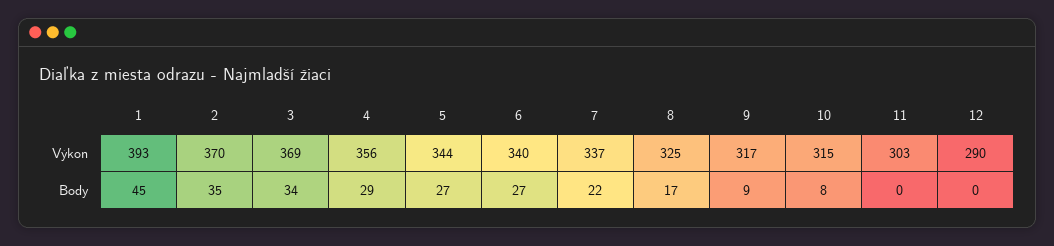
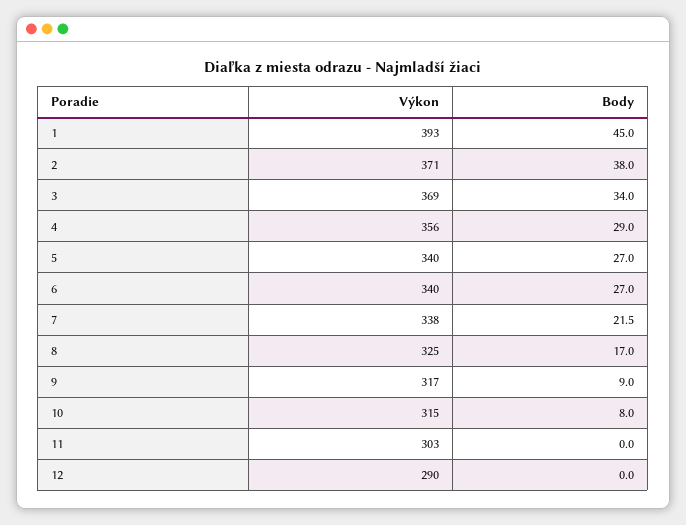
  {
    "1": {
      "Výkon": 393,
      "Body": 45
    },
    "2": {
-     "Výkon": 370,
+     "Výkon": 371,
-     "Body": 35
+     "Body": 38
    },
    "3": {
      "Výkon": 369,
      "Body": 34
    },
    "4": {
      "Výkon": 356,
      "Body": 29
    },
    "5": {
-     "Výkon": 344,
+     "Výkon": 340,
      "Body": 27
    },
    "6": {
      "Výkon": 340,
      "Body": 27
    },
    "7": {
-     "Výkon": 337,
+     "Výkon": 338,
      "Body": 21.5
    },
    "8": {
      "Výkon": 325,
      "Body": 17
    },
    "9": {
      "Výkon": 317,
      "Body": 9
    },
    "10": {
      "Výkon": 315,
      "Body": 8
    },
    "11": {
      "Výkon": 303,
      "Body": 0
    },
    "12": {
      "Výkon": 290,
      "Body": 0
    }
  }

